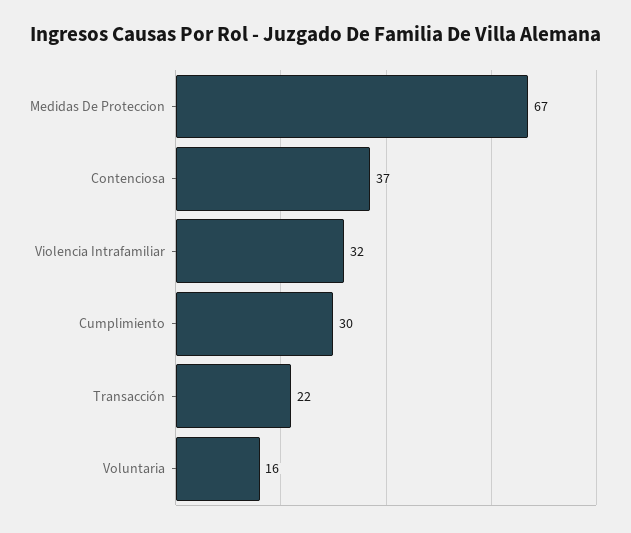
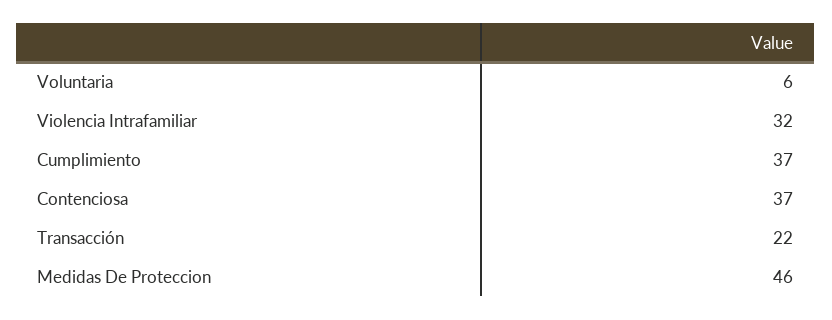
  {
-   "Medidas De Proteccion": 67,
+   "Medidas De Proteccion": 46,
    "Contenciosa": 37,
    "Violencia Intrafamiliar": 32,
-   "Cumplimiento": 30,
+   "Cumplimiento": 37,
    "Transacción": 22,
-   "Voluntaria": 16
+   "Voluntaria": 6
  }

